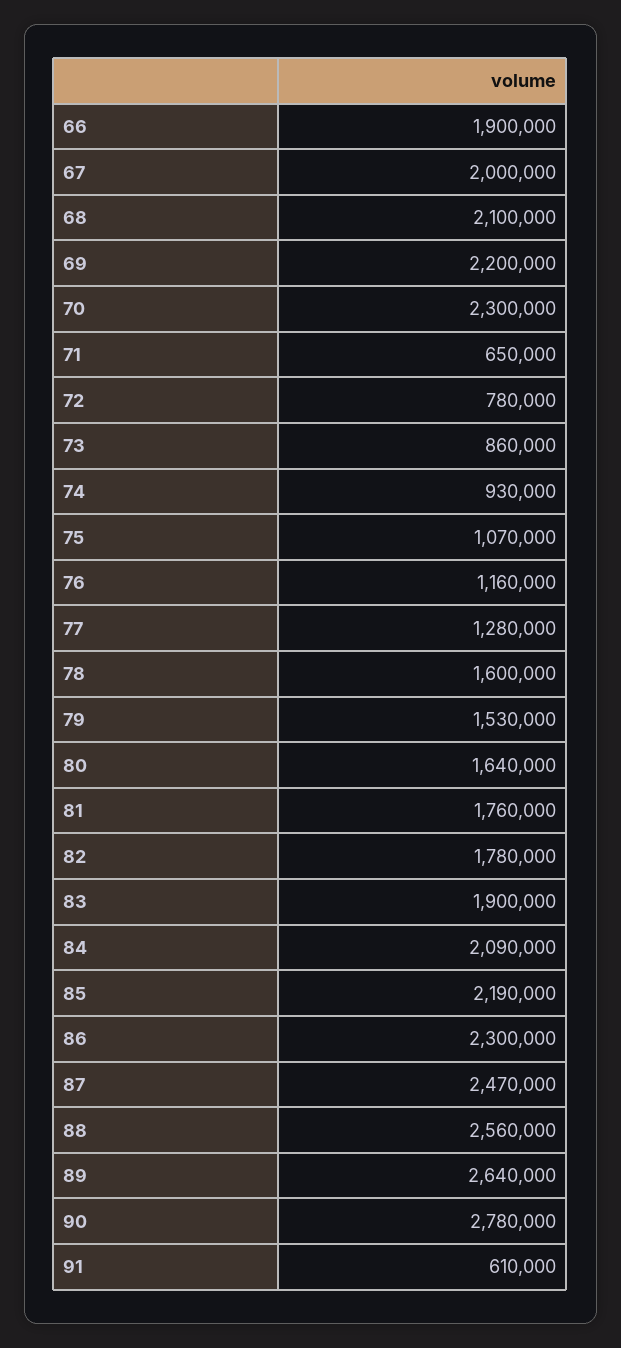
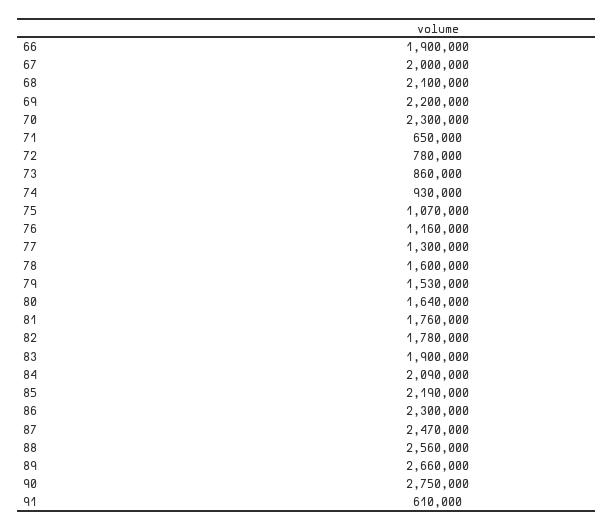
  {
    "66": 1900000,
    "67": 2000000,
    "68": 2100000,
    "69": 2200000,
    "70": 2300000,
    "71": 650000,
    "72": 780000,
    "73": 860000,
    "74": 930000,
    "75": 1070000,
    "76": 1160000,
-   "77": 1280000,
+   "77": 1300000,
    "78": 1600000,
    "79": 1530000,
    "80": 1640000,
    "81": 1760000,
    "82": 1780000,
    "83": 1900000,
    "84": 2090000,
    "85": 2190000,
    "86": 2300000,
    "87": 2470000,
    "88": 2560000,
-   "89": 2640000,
+   "89": 2660000,
-   "90": 2780000,
+   "90": 2750000,
    "91": 610000
  }

